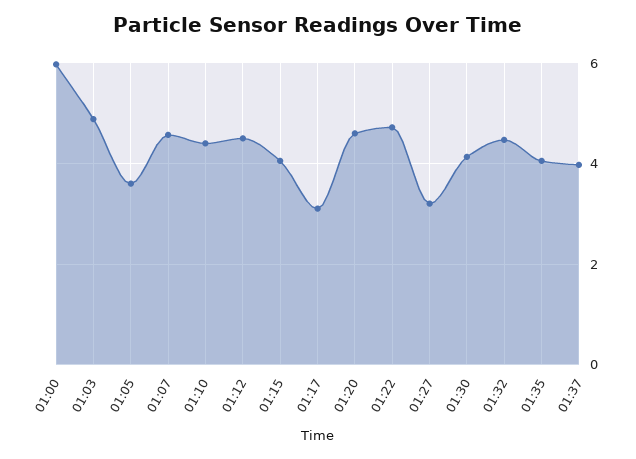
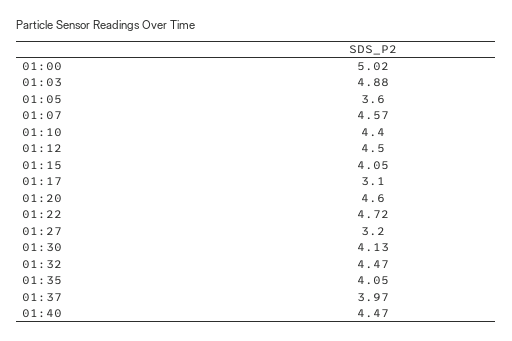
  {
-   "01:00": 6,
+   "01:00": 5.02,
    "01:03": 4.88,
    "01:05": 3.6,
    "01:07": 4.57,
    "01:10": 4.4,
    "01:12": 4.5,
    "01:15": 4.05,
    "01:17": 3.1,
    "01:20": 4.6,
    "01:22": 4.72,
    "01:27": 3.2,
    "01:30": 4.13,
    "01:32": 4.47,
    "01:35": 4.05,
-   "01:37": 3.97
+   "01:37": 3.97,
+   "01:40": 4.47
  }

